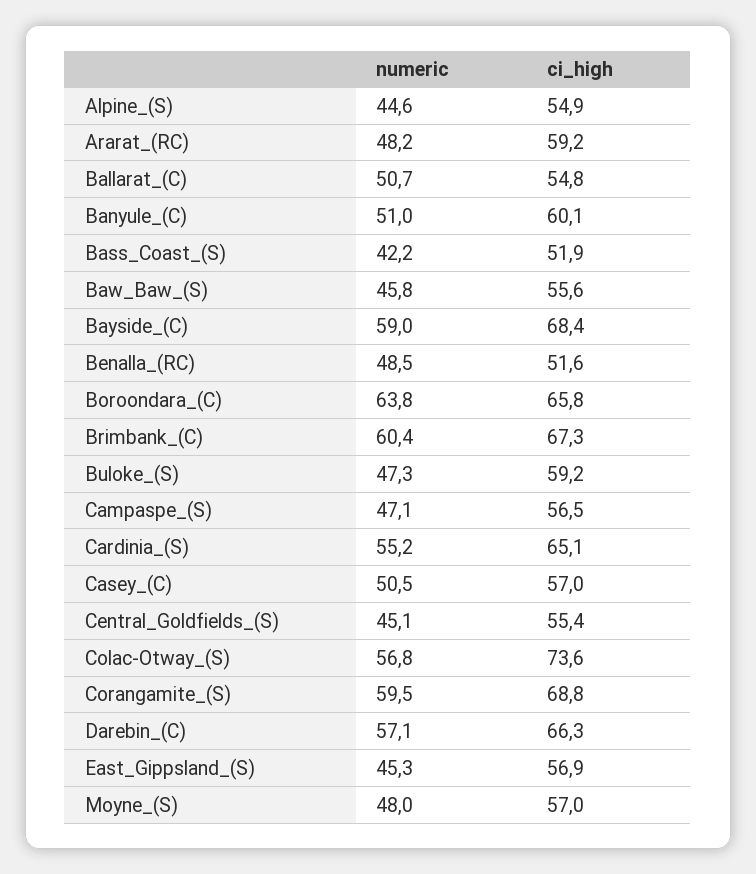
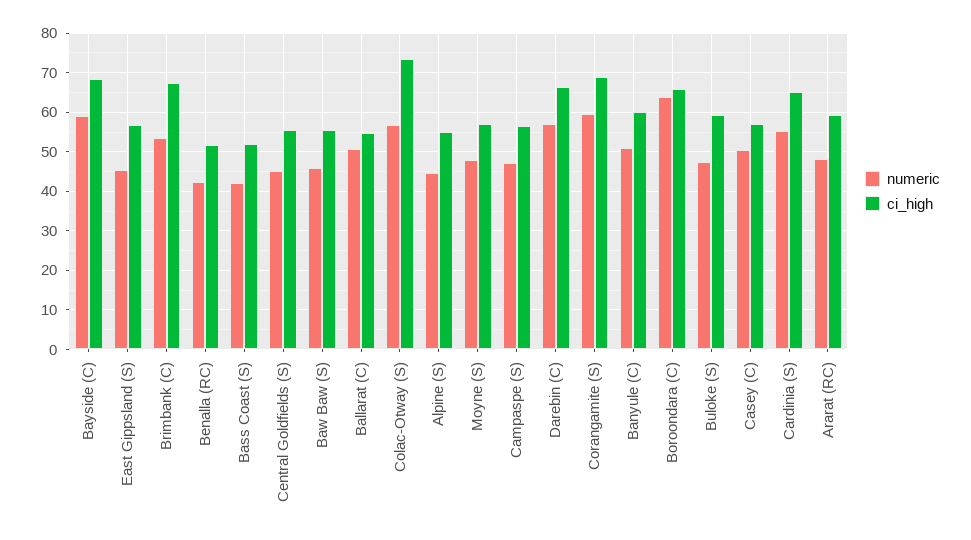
  {
    "numeric": {
      "Alpine_(S)": 44.6,
      "Ararat_(RC)": 48.2,
      "Ballarat_(C)": 50.7,
      "Banyule_(C)": 51,
      "Bass_Coast_(S)": 42.2,
      "Baw_Baw_(S)": 45.8,
      "Bayside_(C)": 59,
-     "Benalla_(RC)": 48.5,
+     "Benalla_(RC)": 42,
      "Boroondara_(C)": 63.8,
-     "Brimbank_(C)": 60.4,
+     "Brimbank_(C)": 54,
      "Buloke_(S)": 47.3,
      "Campaspe_(S)": 47.1,
      "Cardinia_(S)": 55.2,
      "Casey_(C)": 50.5,
      "Central_Goldfields_(S)": 45.1,
      "Colac-Otway_(S)": 56.8,
      "Corangamite_(S)": 59.5,
      "Darebin_(C)": 57.1,
      "East_Gippsland_(S)": 45.3,
      "Moyne_(S)": 48
    },
    "ci_high": {
      "Alpine_(S)": 54.9,
      "Ararat_(RC)": 59.2,
      "Ballarat_(C)": 54.8,
      "Banyule_(C)": 60.1,
      "Bass_Coast_(S)": 51.9,
      "Baw_Baw_(S)": 55.6,
      "Bayside_(C)": 68.4,
      "Benalla_(RC)": 51.6,
      "Boroondara_(C)": 65.8,
      "Brimbank_(C)": 67.3,
      "Buloke_(S)": 59.2,
      "Campaspe_(S)": 56.5,
      "Cardinia_(S)": 65.1,
      "Casey_(C)": 57,
      "Central_Goldfields_(S)": 55.4,
      "Colac-Otway_(S)": 73.6,
      "Corangamite_(S)": 68.8,
      "Darebin_(C)": 66.3,
      "East_Gippsland_(S)": 56.9,
      "Moyne_(S)": 57
    }
  }

